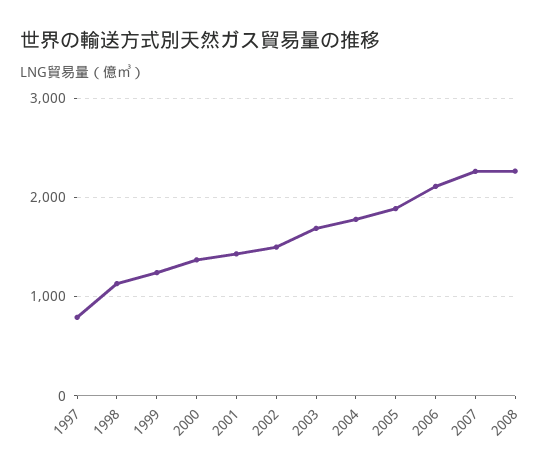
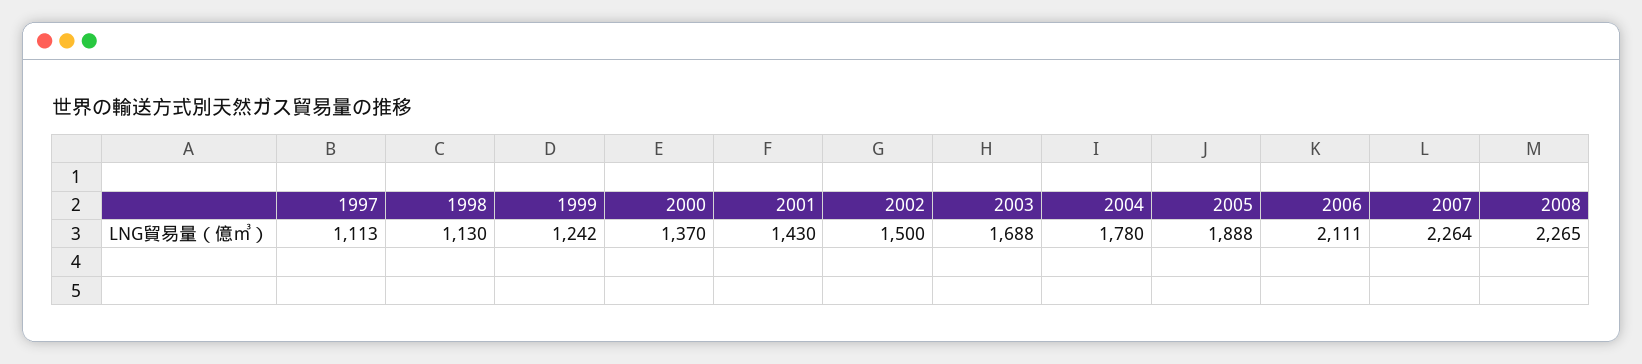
  {
-   "1997": 800,
+   "1997": 1113,
    "1998": 1130,
    "1999": 1242,
    "2000": 1370,
    "2001": 1430,
    "2002": 1500,
    "2003": 1688,
    "2004": 1780,
    "2005": 1888,
    "2006": 2111,
    "2007": 2264,
    "2008": 2265
  }

